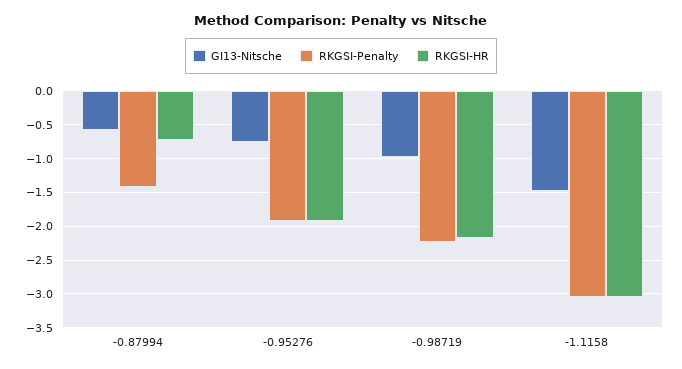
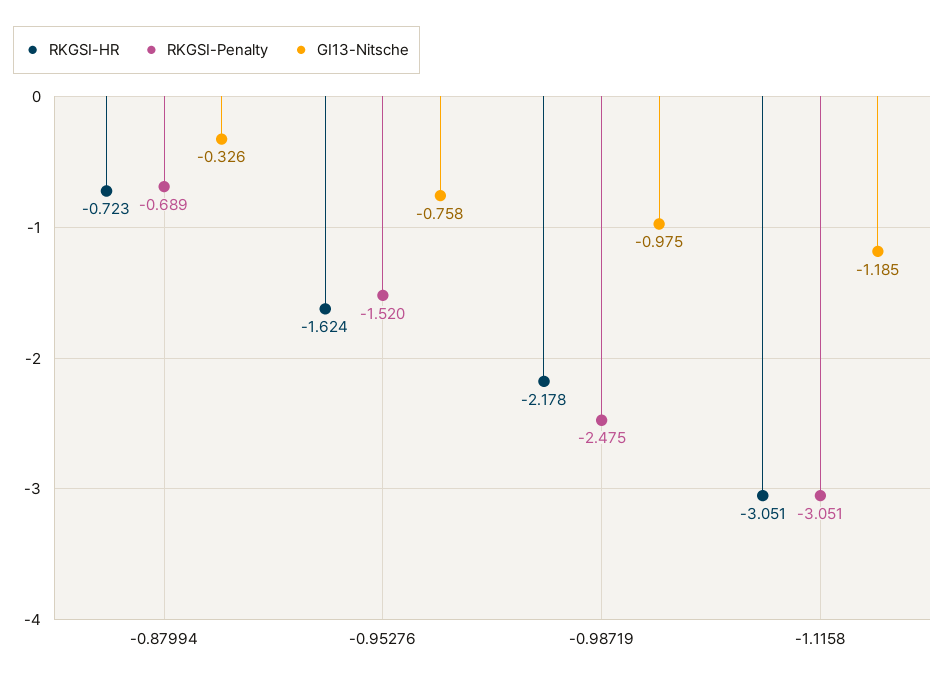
  {
    "GI13-Nitsche": {
-     "-0.87994": -0.6,
+     "-0.87994": -0.326,
      "-0.95276": -0.758,
      "-0.98719": -0.975,
-     "-1.1158": -1.5
+     "-1.1158": -1.185
    },
    "RKGSI-Penalty": {
-     "-0.87994": -1.4,
+     "-0.87994": -0.689,
-     "-0.95276": -1.9,
+     "-0.95276": -1.52,
-     "-0.98719": -2.2,
+     "-0.98719": -2.475,
      "-1.1158": -3.051
    },
    "RKGSI-HR": {
      "-0.87994": -0.723,
-     "-0.95276": -1.9,
+     "-0.95276": -1.624,
      "-0.98719": -2.178,
      "-1.1158": -3.051
    }
  }

